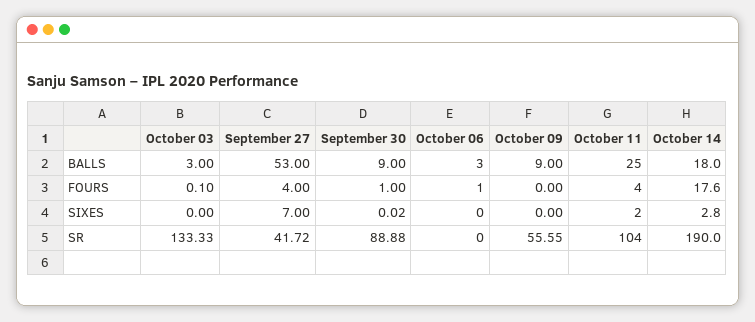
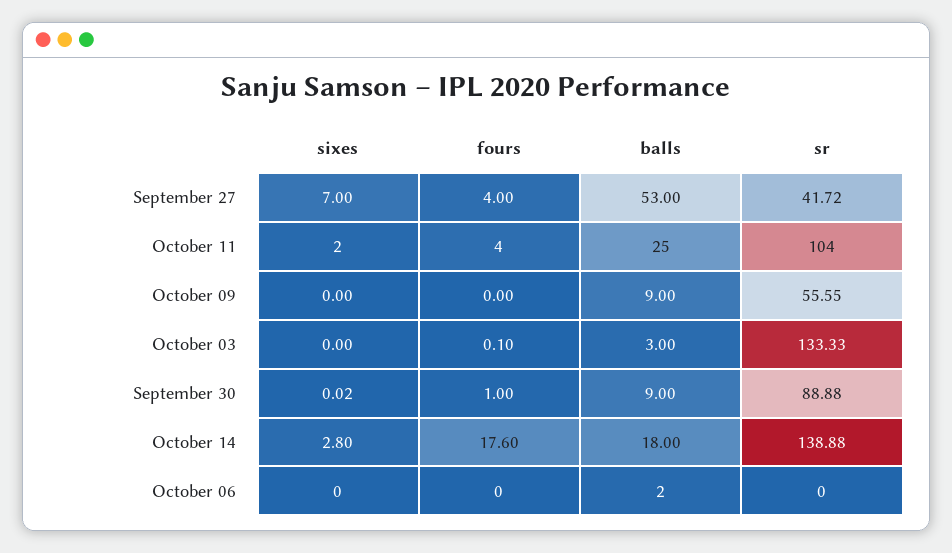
  {
    "October 03": {
      "BALLS": 3,
      "FOURS": 0.1,
      "SIXES": 0,
      "SR": 133.33
    },
    "September 27": {
      "BALLS": 53,
      "FOURS": 4,
      "SIXES": 7,
      "SR": 41.72
    },
    "September 30": {
      "BALLS": 9,
      "FOURS": 1,
      "SIXES": 0.02,
      "SR": 88.88
    },
    "October 06": {
-     "BALLS": 3,
+     "BALLS": 2,
-     "FOURS": 1,
+     "FOURS": 0,
      "SIXES": 0,
      "SR": 0
    },
    "October 09": {
      "BALLS": 9,
      "FOURS": 0,
      "SIXES": 0,
      "SR": 55.55
    },
    "October 11": {
      "BALLS": 25,
      "FOURS": 4,
      "SIXES": 2,
      "SR": 104
    },
    "October 14": {
      "BALLS": 18,
      "FOURS": 17.6,
      "SIXES": 2.8,
-     "SR": 190
+     "SR": 138.88
    }
  }

